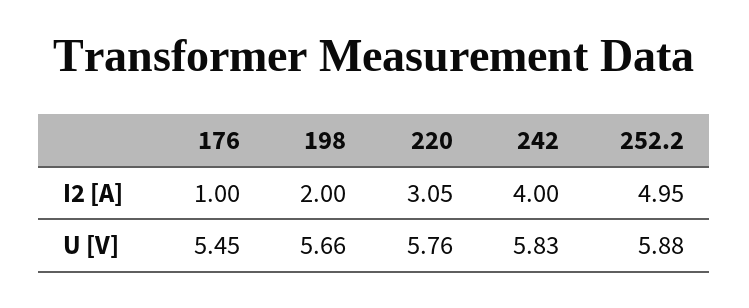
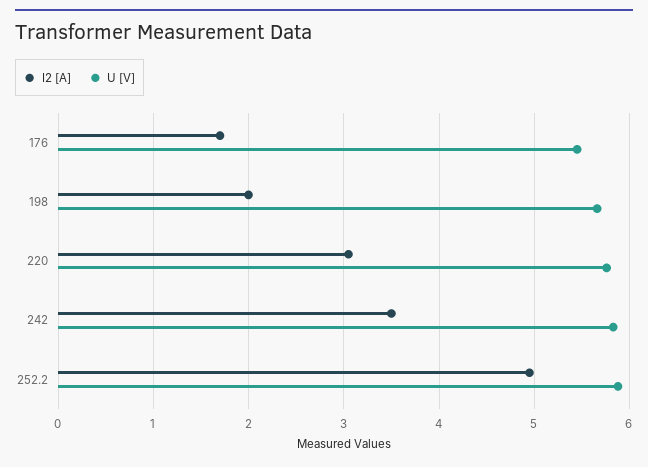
  {
    "I2 [A]": {
-     "176": 1,
+     "176": 1.7,
      "198": 2,
      "220": 3.05,
-     "242": 4,
+     "242": 3.5,
      "252.2": 4.95
    },
    "U [V]": {
      "176": 5.45,
      "198": 5.66,
      "220": 5.76,
      "242": 5.83,
      "252.2": 5.88
    }
  }

